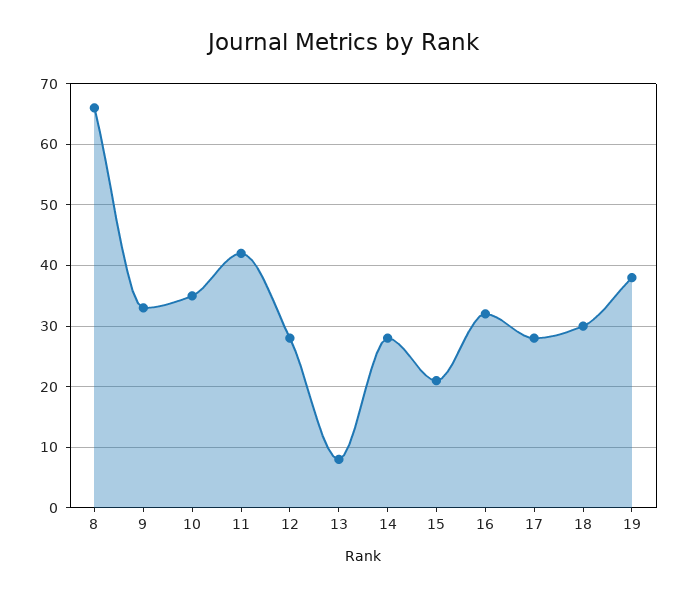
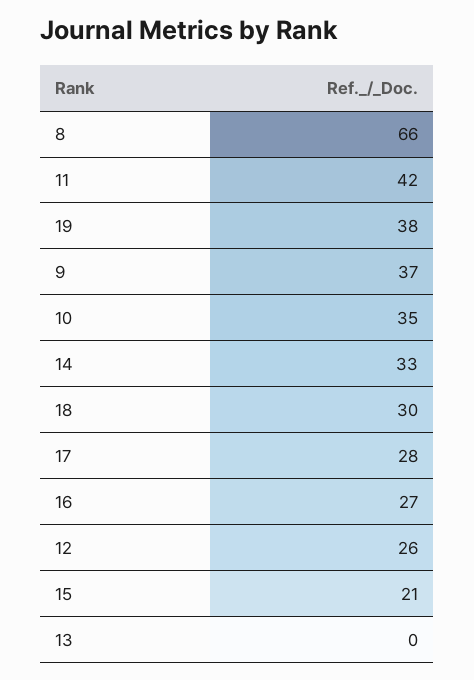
  {
    "8": 66,
-   "9": 33,
+   "9": 37,
    "10": 35,
    "11": 42,
-   "12": 28,
+   "12": 26,
-   "13": 8,
+   "13": 0,
-   "14": 28,
+   "14": 33,
    "15": 21,
-   "16": 32,
+   "16": 27,
    "17": 28,
    "18": 30,
    "19": 38
  }

